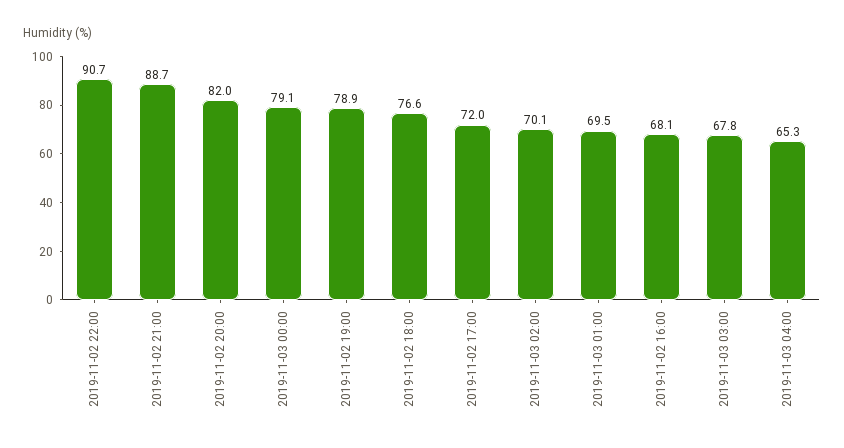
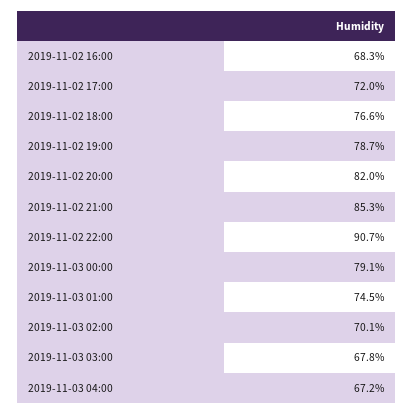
  {
    "2019-11-02 22:00": 90.7,
-   "2019-11-02 21:00": 88.7,
+   "2019-11-02 21:00": 85.3,
    "2019-11-02 20:00": 82,
    "2019-11-03 00:00": 79.1,
-   "2019-11-02 19:00": 78.9,
+   "2019-11-02 19:00": 78.7,
    "2019-11-02 18:00": 76.6,
    "2019-11-02 17:00": 72,
    "2019-11-03 02:00": 70.1,
-   "2019-11-03 01:00": 69.5,
+   "2019-11-03 01:00": 74.5,
-   "2019-11-02 16:00": 68.1,
+   "2019-11-02 16:00": 68.3,
    "2019-11-03 03:00": 67.8,
-   "2019-11-03 04:00": 65.3
+   "2019-11-03 04:00": 67.2
  }

